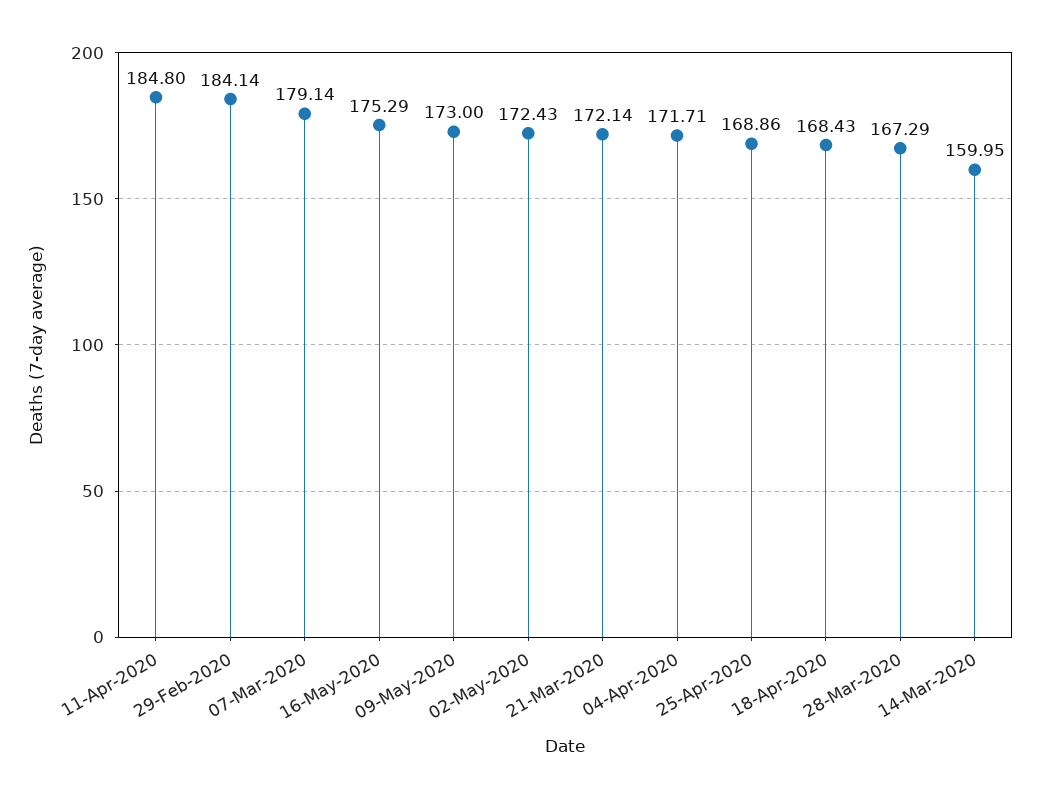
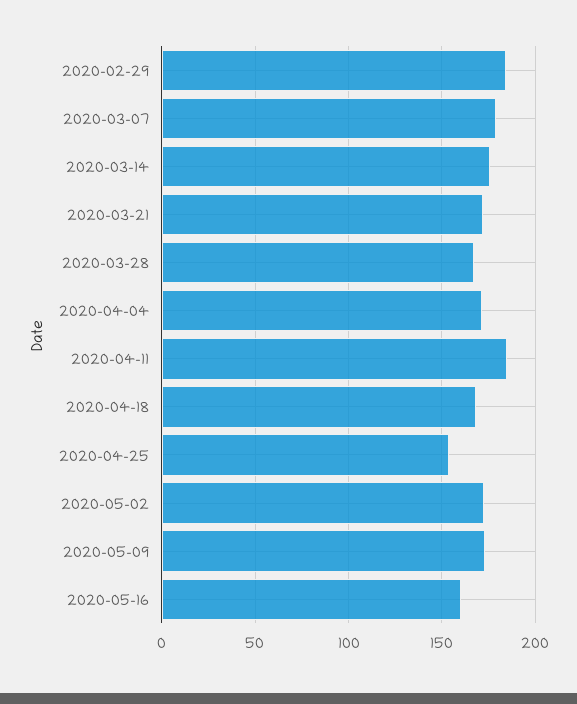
  {
    "11-Apr-2020": 184.8,
    "29-Feb-2020": 184.14,
    "07-Mar-2020": 179.14,
-   "16-May-2020": 175.29,
+   "16-May-2020": 160,
    "09-May-2020": 173,
    "02-May-2020": 172.43,
    "21-Mar-2020": 172.14,
    "04-Apr-2020": 171.71,
-   "25-Apr-2020": 168.86,
+   "25-Apr-2020": 155,
    "18-Apr-2020": 168.43,
    "28-Mar-2020": 167.29,
-   "14-Mar-2020": 159.95
+   "14-Mar-2020": 175
  }

